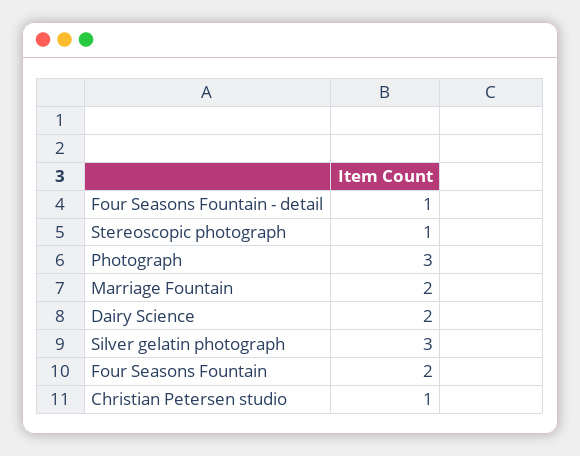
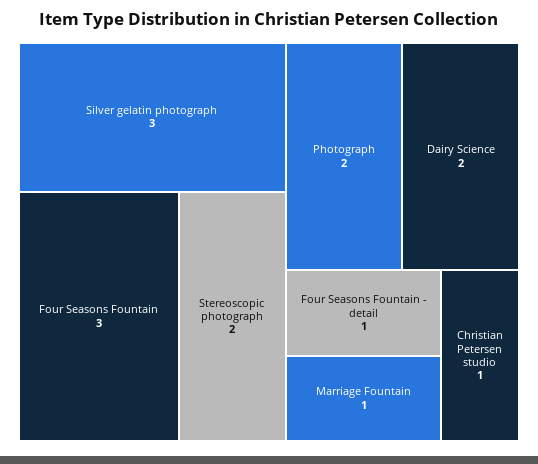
  {
    "Four Seasons Fountain - detail": 1,
-   "Stereoscopic photograph": 1,
+   "Stereoscopic photograph": 2,
-   "Photograph": 3,
+   "Photograph": 2,
-   "Marriage Fountain": 2,
+   "Marriage Fountain": 1,
    "Dairy Science": 2,
    "Silver gelatin photograph": 3,
-   "Four Seasons Fountain": 2,
+   "Four Seasons Fountain": 3,
    "Christian Petersen studio": 1
  }

